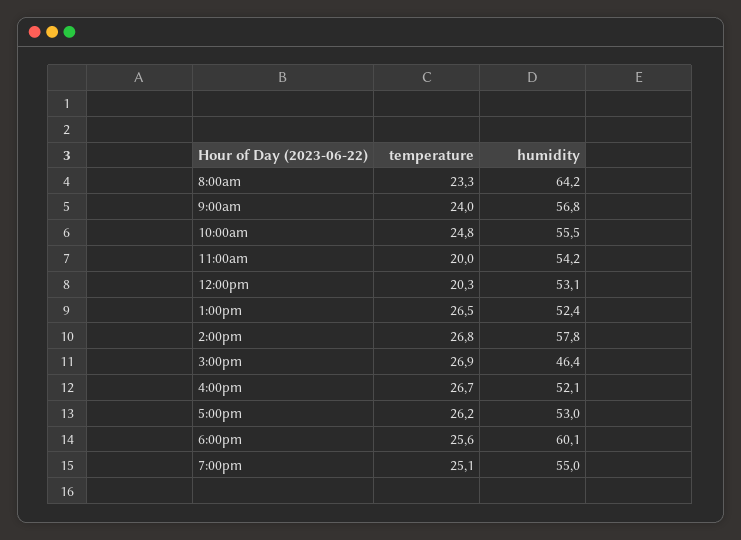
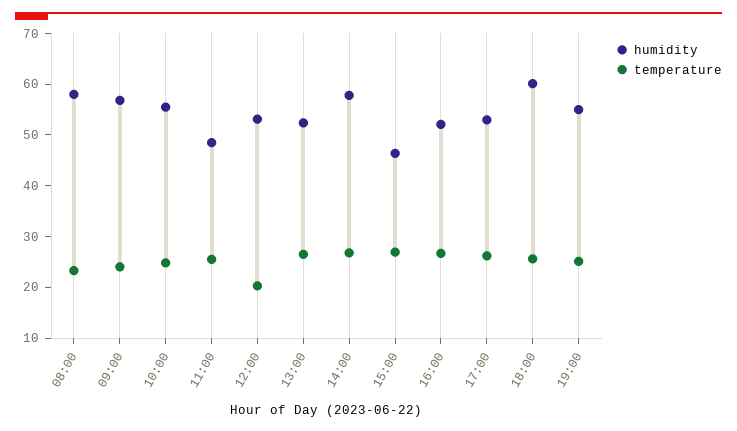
  {
    "temperature": {
      "8:00am": 23.3,
      "9:00am": 24,
      "10:00am": 24.8,
-     "11:00am": 20,
+     "11:00am": 26,
      "12:00pm": 20.3,
      "1:00pm": 26.5,
      "2:00pm": 26.8,
      "3:00pm": 26.9,
      "4:00pm": 26.7,
      "5:00pm": 26.2,
      "6:00pm": 25.6,
      "7:00pm": 25.1
    },
    "humidity": {
-     "8:00am": 64.2,
+     "8:00am": 58,
      "9:00am": 56.8,
      "10:00am": 55.5,
-     "11:00am": 54.2,
+     "11:00am": 48,
      "12:00pm": 53.1,
      "1:00pm": 52.4,
      "2:00pm": 57.8,
      "3:00pm": 46.4,
      "4:00pm": 52.1,
      "5:00pm": 53,
      "6:00pm": 60.1,
      "7:00pm": 55
    }
  }

